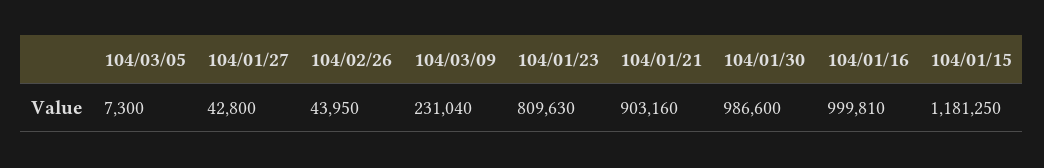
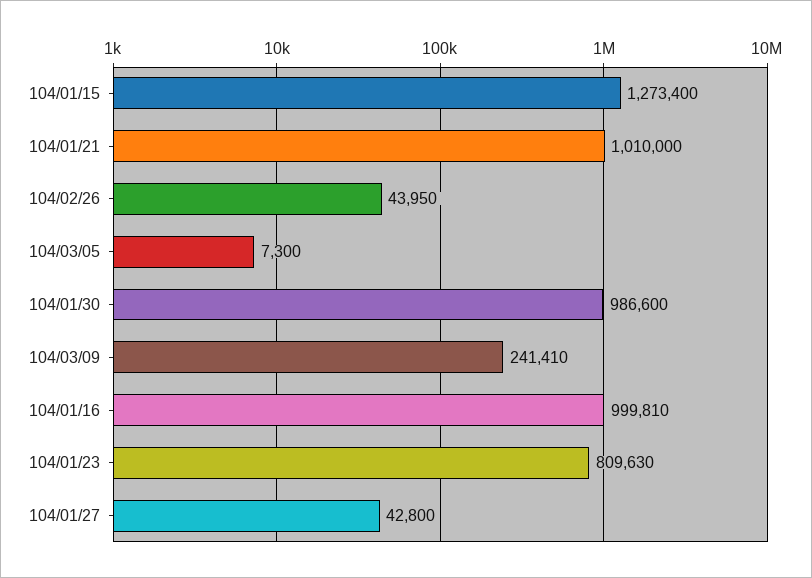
  {
    "104/03/05": 7300,
    "104/01/27": 42800,
    "104/02/26": 43950,
-   "104/03/09": 231040,
+   "104/03/09": 241410,
    "104/01/23": 809630,
-   "104/01/21": 903160,
+   "104/01/21": 1010000,
    "104/01/30": 986600,
    "104/01/16": 999810,
-   "104/01/15": 1181250
+   "104/01/15": 1273400
  }

